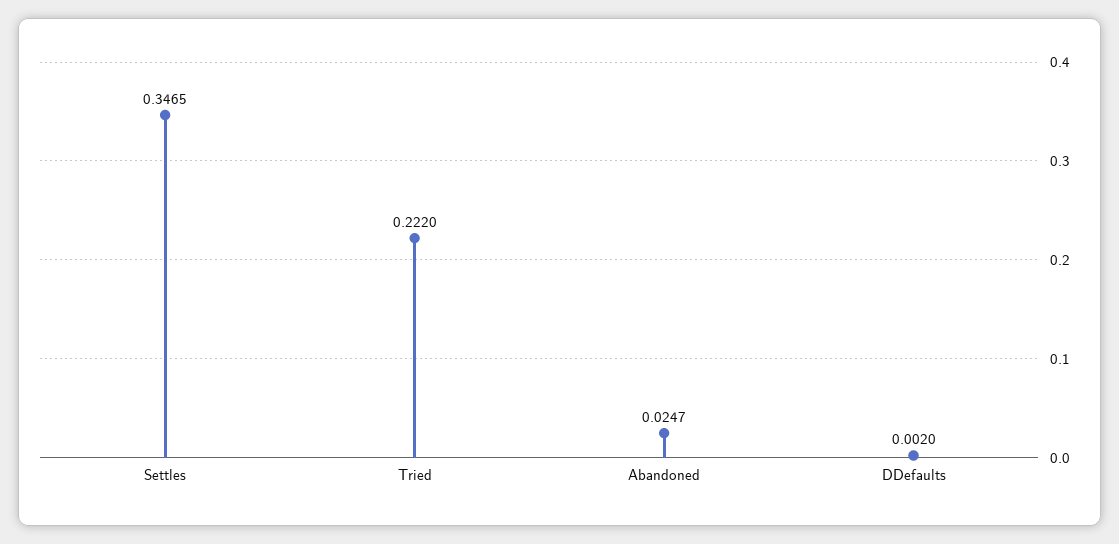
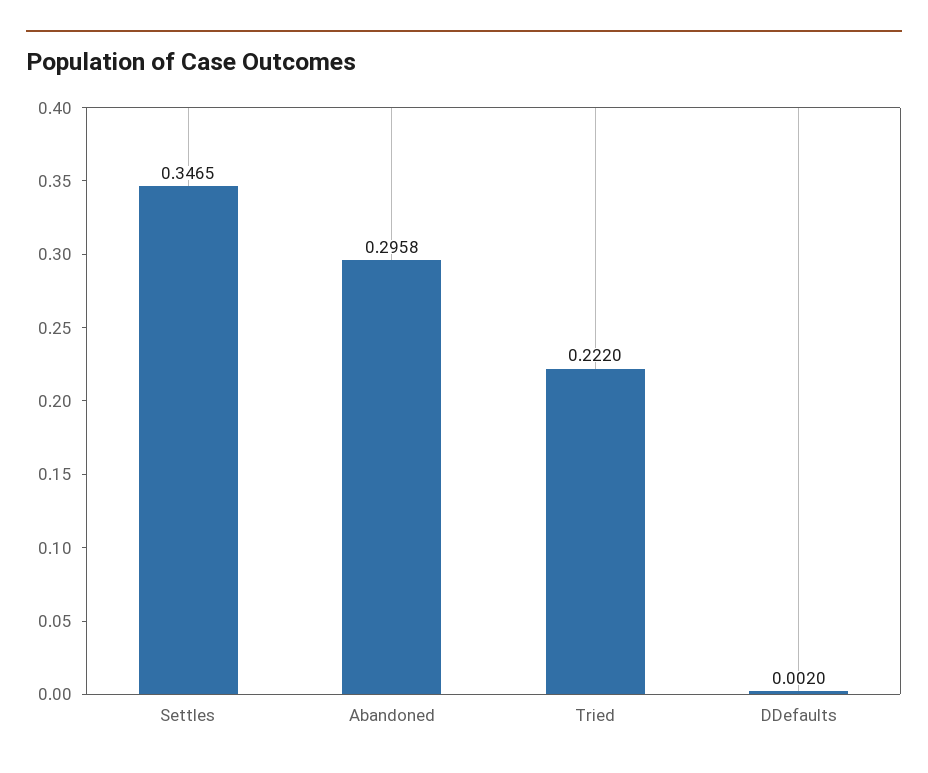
  {
    "Settles": 0.3465,
    "Tried": 0.222,
-   "Abandoned": 0.0247,
+   "Abandoned": 0.2958,
    "DDefaults": 0.002
  }

